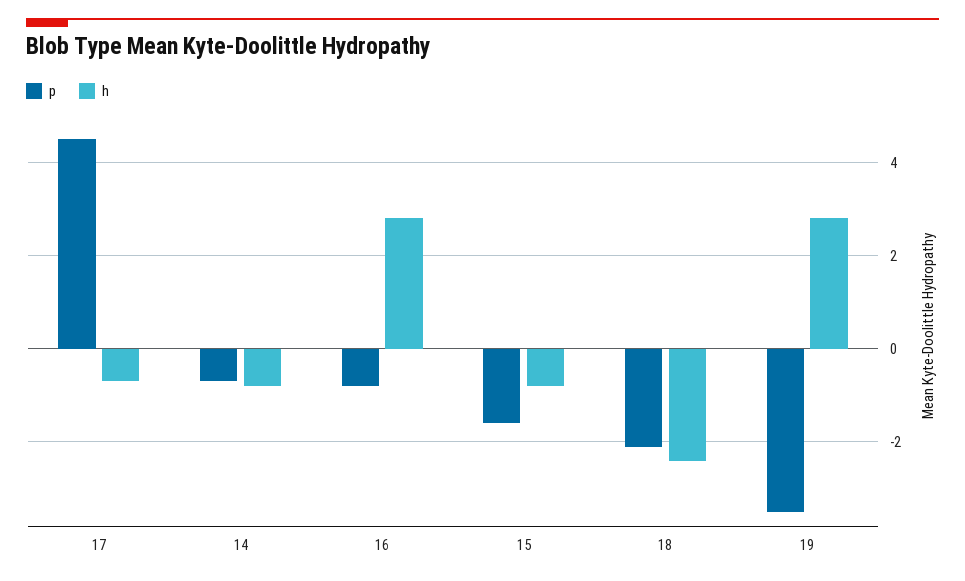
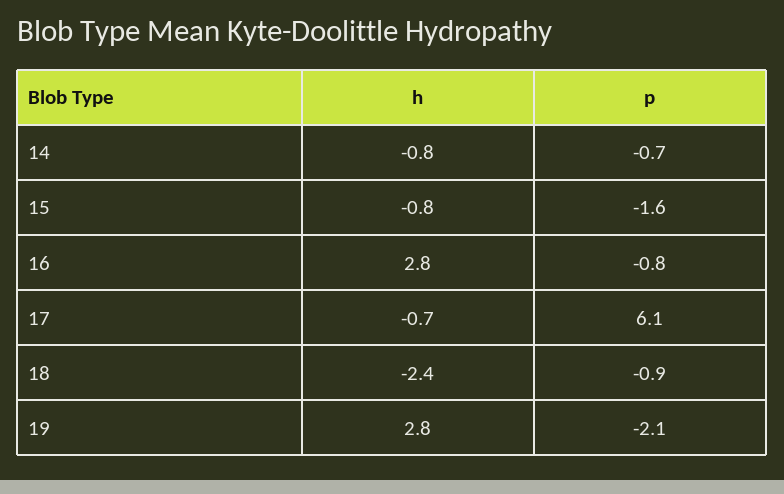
  {
    "p": {
-     "17": 4.5,
+     "17": 6.1,
      "14": -0.7,
      "16": -0.8,
      "15": -1.6,
-     "18": -2,
+     "18": -0.9,
-     "19": -3.5
+     "19": -2.1
    },
    "h": {
      "17": -0.7,
      "14": -0.8,
      "16": 2.8,
      "15": -0.8,
      "18": -2.4,
      "19": 2.8
    }
  }

